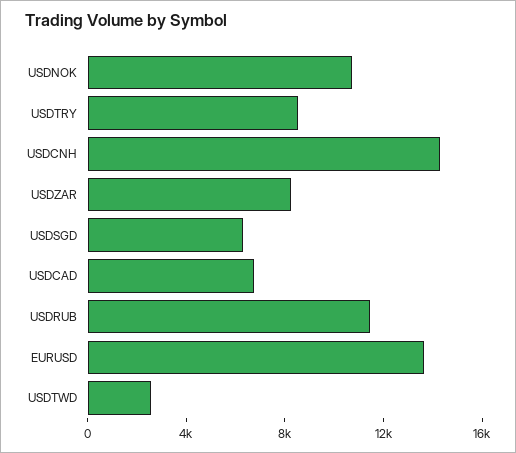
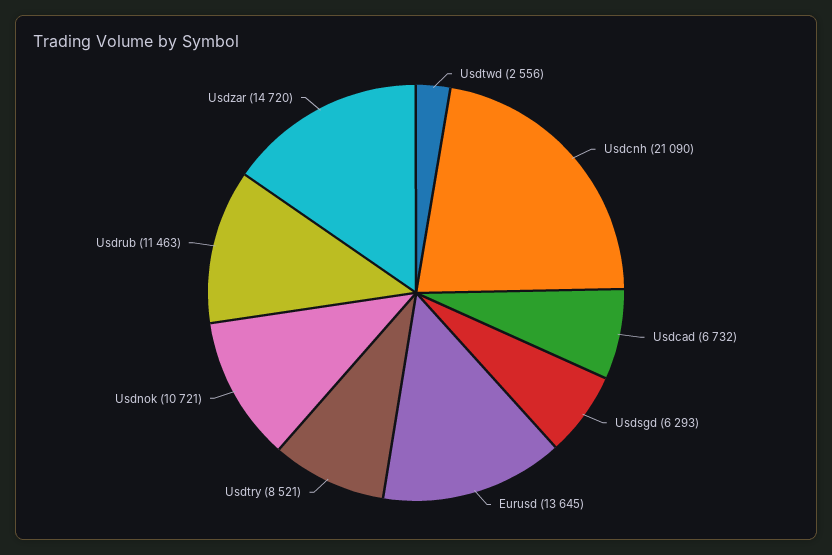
  {
    "USDNOK": 10721,
    "USDTRY": 8521,
-   "USDCNH": 14000,
+   "USDCNH": 21090,
-   "USDZAR": 8000,
+   "USDZAR": 14720,
    "USDSGD": 6293,
    "USDCAD": 6732,
    "USDRUB": 11463,
    "EURUSD": 13645,
    "USDTWD": 2556
  }

